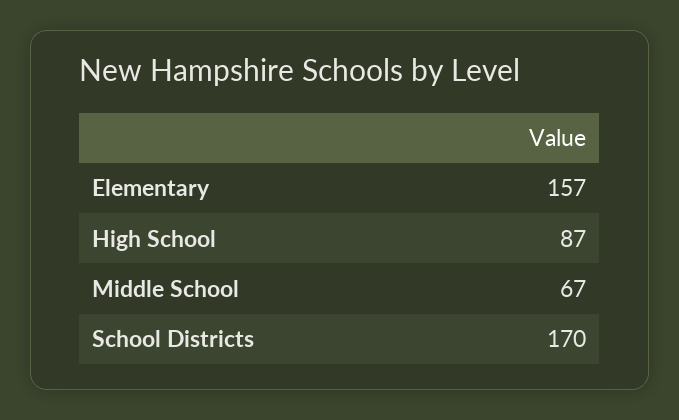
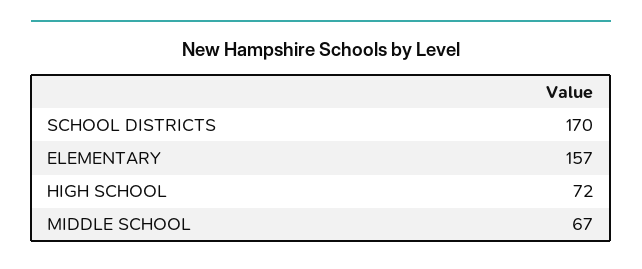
  {
    "Elementary": 157,
-   "High School": 87,
+   "High School": 72,
    "Middle School": 67,
    "School Districts": 170
  }

